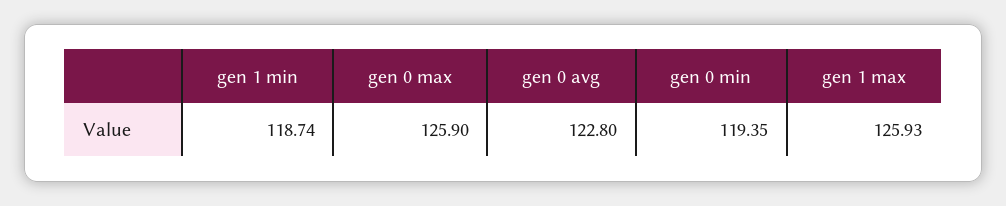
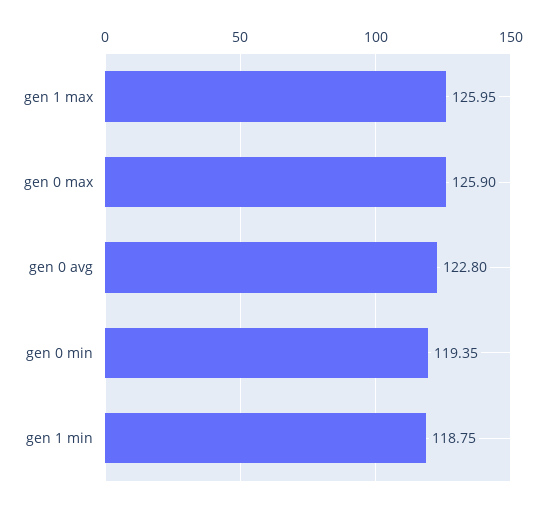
  {
-   "gen 1 min": 118.74,
+   "gen 1 min": 118.75,
    "gen 0 max": 125.9,
    "gen 0 avg": 122.8,
    "gen 0 min": 119.35,
-   "gen 1 max": 125.93
+   "gen 1 max": 125.95
  }

